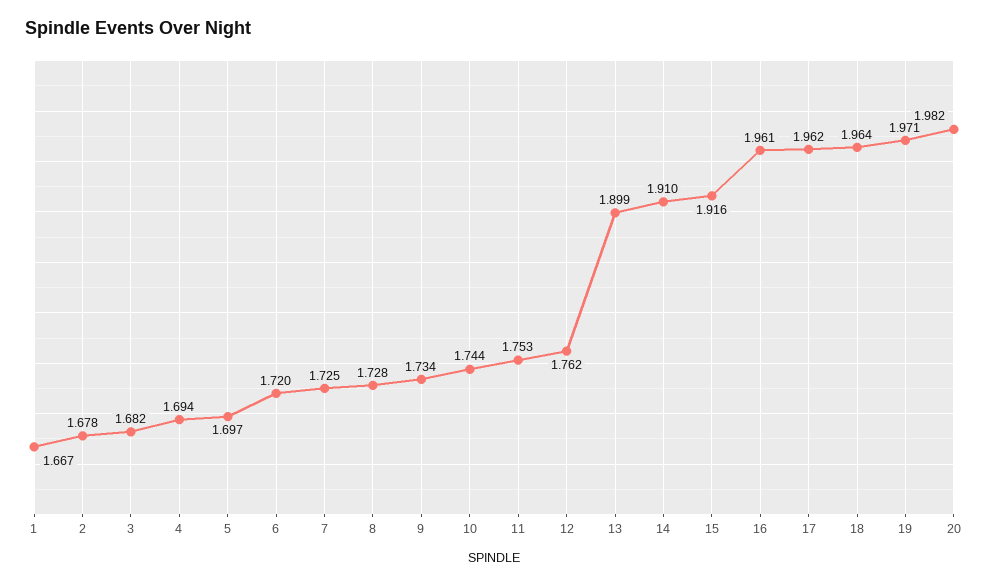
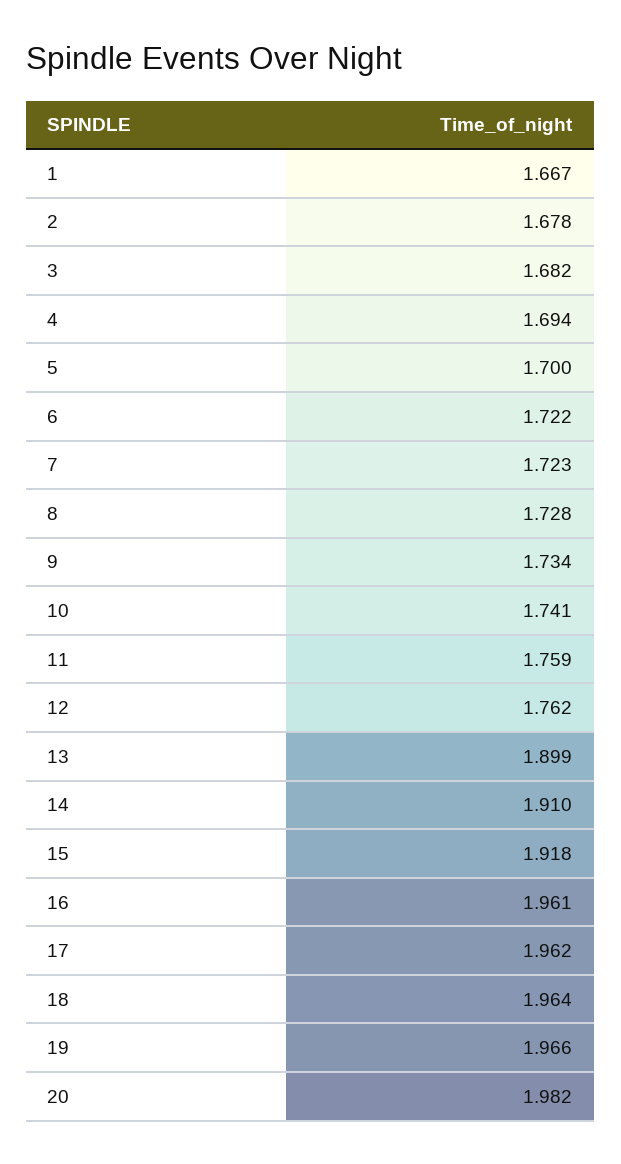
  {
    "1": 1.667,
    "2": 1.678,
    "3": 1.682,
    "4": 1.694,
-   "5": 1.697,
+   "5": 1.7,
-   "6": 1.72,
+   "6": 1.722,
-   "7": 1.725,
+   "7": 1.723,
    "8": 1.728,
    "9": 1.734,
-   "10": 1.744,
+   "10": 1.741,
-   "11": 1.753,
+   "11": 1.759,
    "12": 1.762,
    "13": 1.899,
    "14": 1.91,
-   "15": 1.916,
+   "15": 1.918,
    "16": 1.961,
    "17": 1.962,
    "18": 1.964,
-   "19": 1.971,
+   "19": 1.966,
    "20": 1.982
  }

